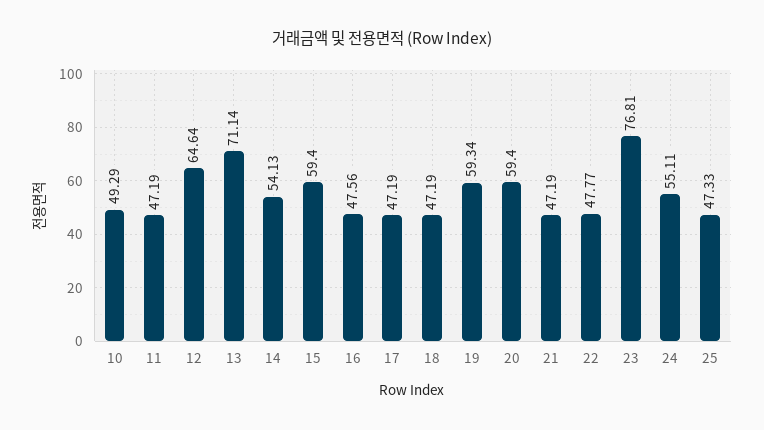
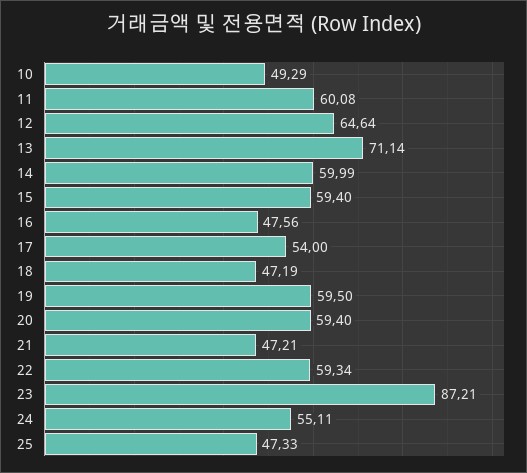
  {
    "10": 49.29,
-   "11": 47.19,
+   "11": 60.08,
    "12": 64.64,
    "13": 71.14,
-   "14": 54.13,
+   "14": 59.99,
    "15": 59.4,
    "16": 47.56,
-   "17": 47.19,
+   "17": 54,
    "18": 47.19,
-   "19": 59.34,
+   "19": 59.5,
    "20": 59.4,
-   "21": 47.19,
+   "21": 47.21,
-   "22": 47.77,
+   "22": 59.34,
-   "23": 76.81,
+   "23": 87.21,
    "24": 55.11,
    "25": 47.33
  }

